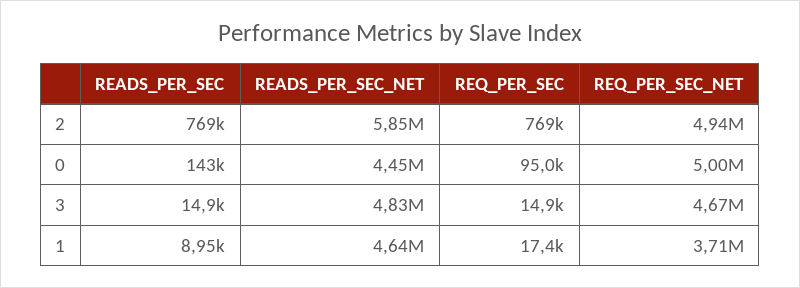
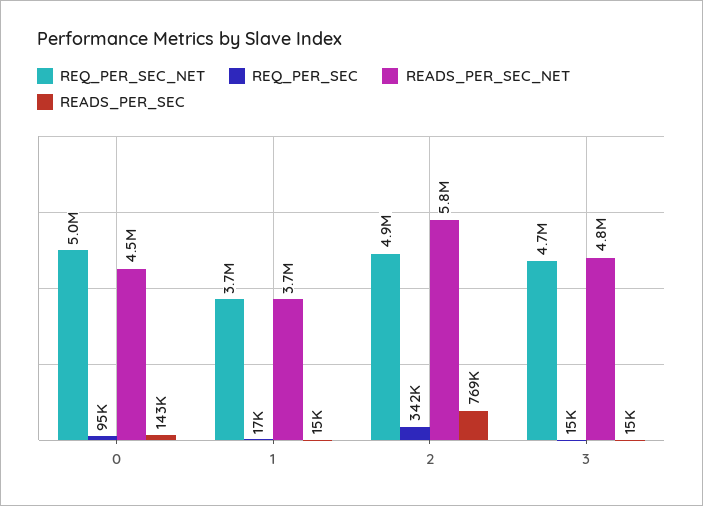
  {
    "READS_PER_SEC": {
      "2": 769000,
      "0": 143000,
      "3": 14900,
-     "1": 8950
+     "1": 15000
    },
    "READS_PER_SEC_NET": {
      "2": 5850000,
      "0": 4450000,
      "3": 4830000,
-     "1": 4640000
+     "1": 3700000
    },
    "REQ_PER_SEC": {
-     "2": 769000,
+     "2": 342000,
      "0": 95000,
      "3": 14900,
      "1": 17400
    },
    "REQ_PER_SEC_NET": {
      "2": 4940000,
      "0": 5000000,
      "3": 4670000,
      "1": 3710000
    }
  }

